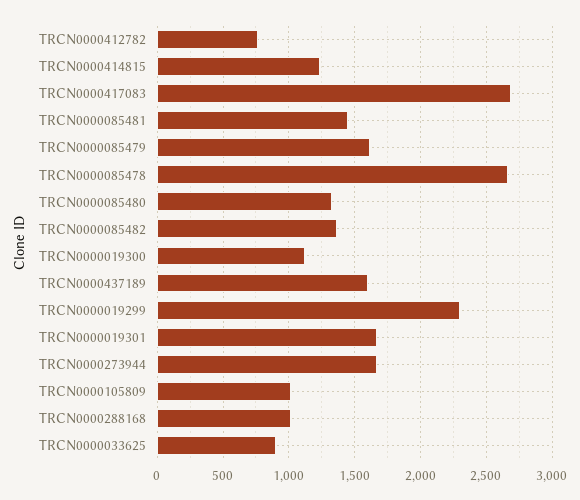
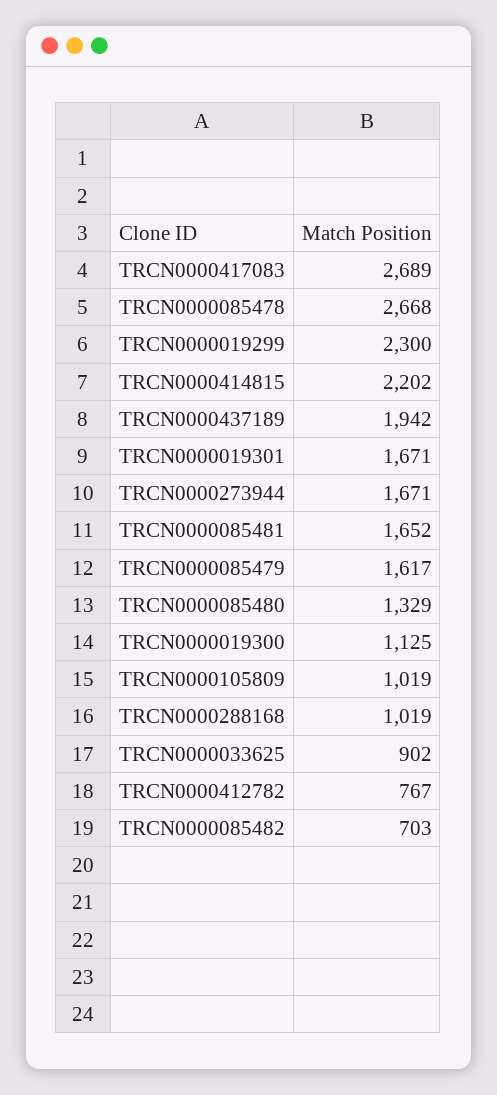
  {
    "TRCN0000412782": 767,
-   "TRCN0000414815": 1250,
+   "TRCN0000414815": 2202,
    "TRCN0000417083": 2689,
-   "TRCN0000085481": 1450,
+   "TRCN0000085481": 1652,
    "TRCN0000085479": 1617,
    "TRCN0000085478": 2668,
    "TRCN0000085480": 1329,
-   "TRCN0000085482": 1350,
+   "TRCN0000085482": 703,
    "TRCN0000019300": 1125,
-   "TRCN0000437189": 1600,
+   "TRCN0000437189": 1942,
    "TRCN0000019299": 2300,
    "TRCN0000019301": 1671,
    "TRCN0000273944": 1671,
    "TRCN0000105809": 1019,
    "TRCN0000288168": 1019,
    "TRCN0000033625": 902
  }

